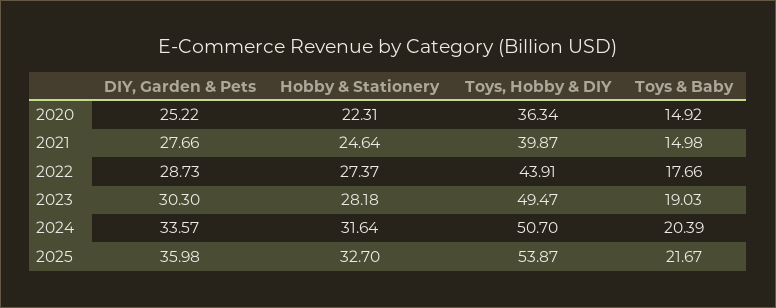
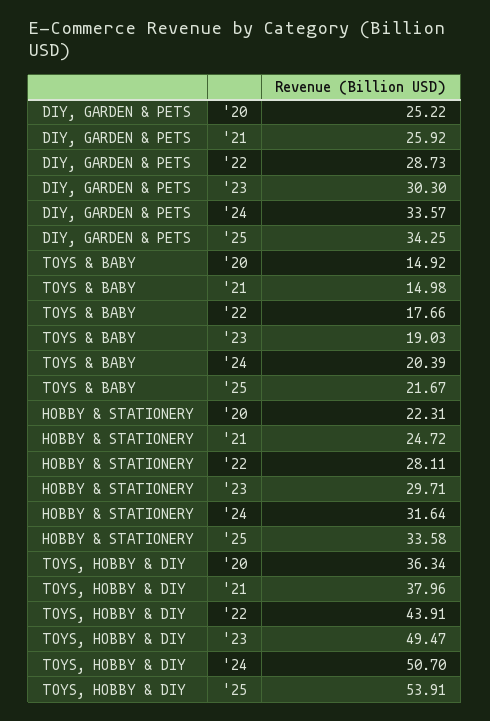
  {
    "DIY, Garden & Pets": {
      "2020": 25.22,
-     "2021": 27.66,
+     "2021": 25.92,
      "2022": 28.73,
      "2023": 30.3,
      "2024": 33.57,
-     "2025": 35.98
+     "2025": 34.25
    },
    "Hobby & Stationery": {
      "2020": 22.31,
-     "2021": 24.64,
+     "2021": 24.72,
-     "2022": 27.37,
+     "2022": 28.11,
-     "2023": 28.18,
+     "2023": 29.71,
      "2024": 31.64,
-     "2025": 32.7
+     "2025": 33.58
    },
    "Toys, Hobby & DIY": {
      "2020": 36.34,
-     "2021": 39.87,
+     "2021": 37.96,
      "2022": 43.91,
      "2023": 49.47,
      "2024": 50.7,
-     "2025": 53.87
+     "2025": 53.91
    },
    "Toys & Baby": {
      "2020": 14.92,
      "2021": 14.98,
      "2022": 17.66,
      "2023": 19.03,
      "2024": 20.39,
      "2025": 21.67
    }
  }

